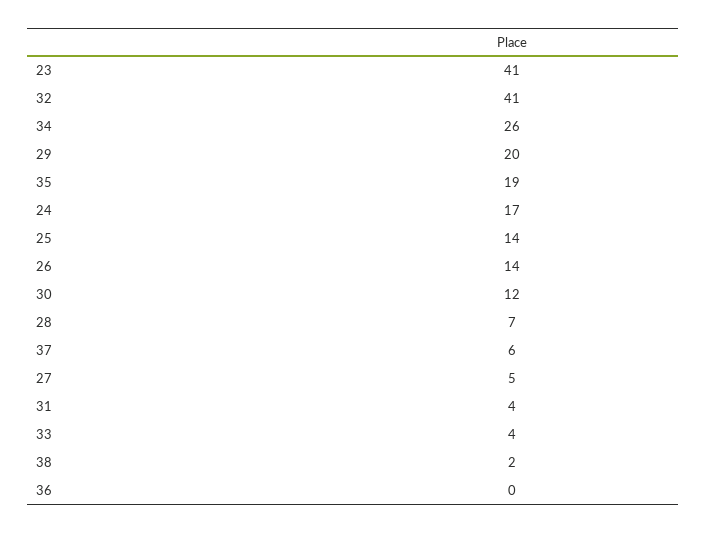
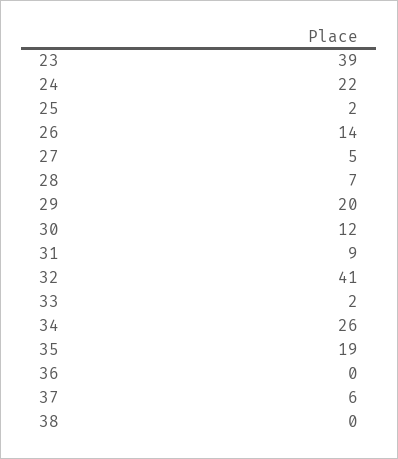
  {
-   "23": 41,
+   "23": 39,
    "32": 41,
    "34": 26,
    "29": 20,
    "35": 19,
-   "24": 17,
+   "24": 22,
-   "25": 14,
+   "25": 2,
    "26": 14,
    "30": 12,
    "28": 7,
    "37": 6,
    "27": 5,
-   "31": 4,
+   "31": 9,
-   "33": 4,
+   "33": 2,
-   "38": 2,
+   "38": 0,
    "36": 0
  }

